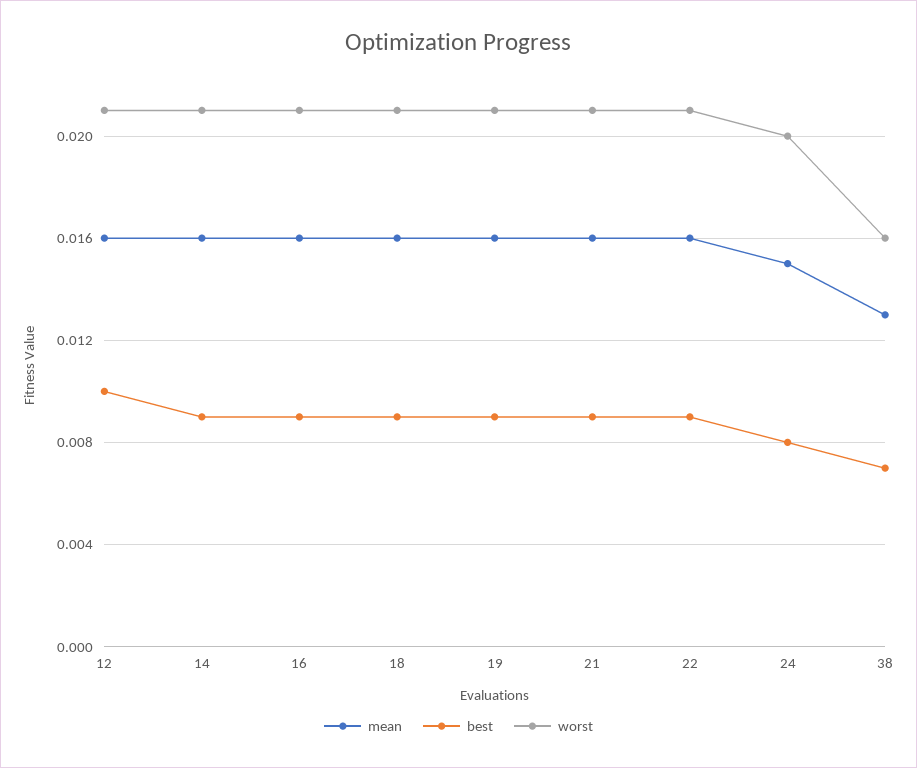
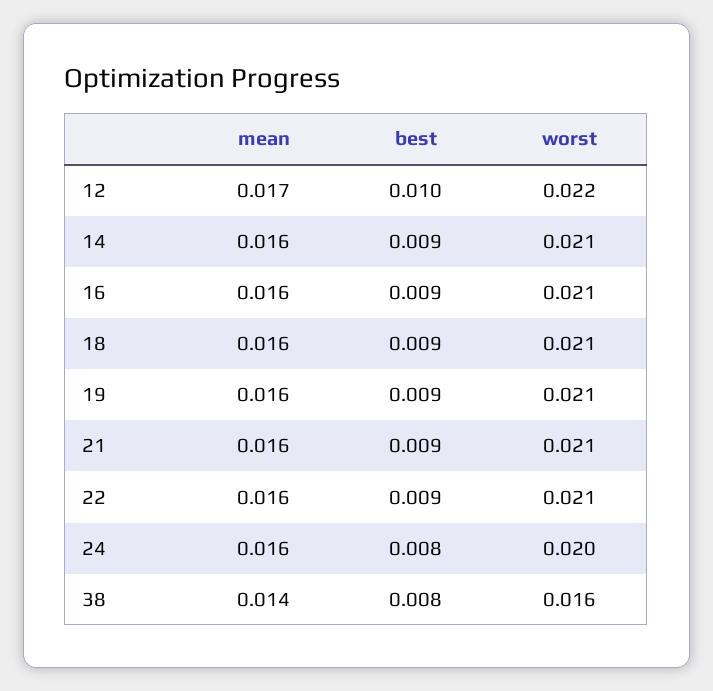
  {
    "mean": {
-     "12": 0.016,
+     "12": 0.017,
      "14": 0.016,
      "16": 0.016,
      "18": 0.016,
      "19": 0.016,
      "21": 0.016,
      "22": 0.016,
-     "24": 0.015,
+     "24": 0.016,
-     "38": 0.013
+     "38": 0.014
    },
    "best": {
      "12": 0.01,
      "14": 0.009,
      "16": 0.009,
      "18": 0.009,
      "19": 0.009,
      "21": 0.009,
      "22": 0.009,
      "24": 0.008,
-     "38": 0.007
+     "38": 0.008
    },
    "worst": {
-     "12": 0.021,
+     "12": 0.022,
      "14": 0.021,
      "16": 0.021,
      "18": 0.021,
      "19": 0.021,
      "21": 0.021,
      "22": 0.021,
      "24": 0.02,
      "38": 0.016
    }
  }

